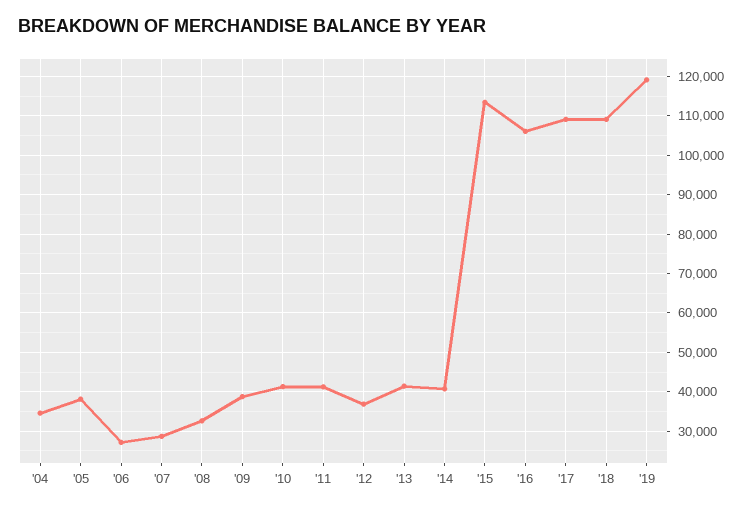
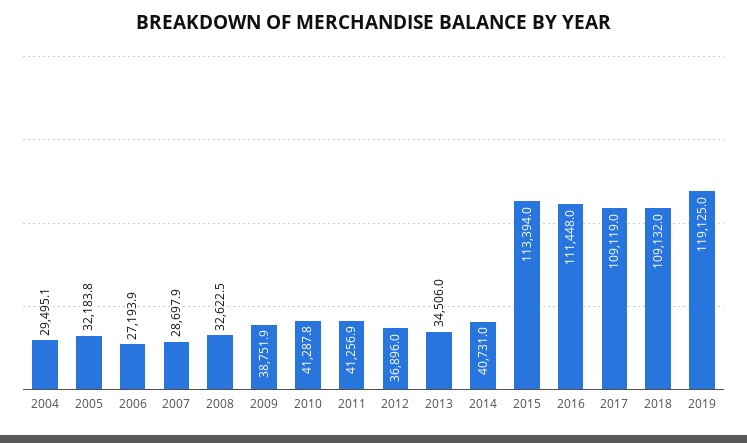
  {
-   "'04": 34000,
+   "'04": 29495.1,
-   "'05": 38000,
+   "'05": 32183.8,
    "'06": 27193.9,
    "'07": 28697.9,
    "'08": 32622.5,
    "'09": 38751.9,
    "'10": 41287.8,
    "'11": 41256.9,
    "'12": 36896,
-   "'13": 42000,
+   "'13": 34506,
    "'14": 40731,
    "'15": 113394,
-   "'16": 106000,
+   "'16": 111448,
    "'17": 109119,
    "'18": 109132,
    "'19": 119125
  }

